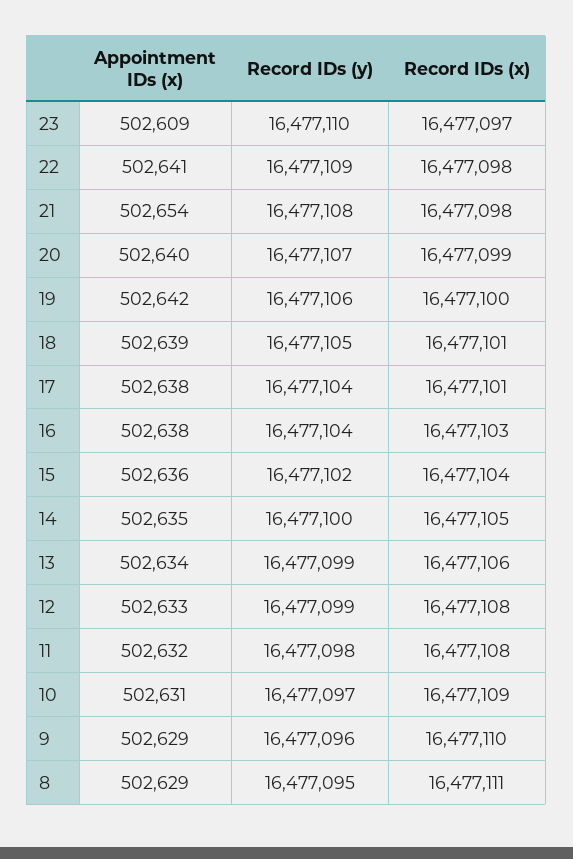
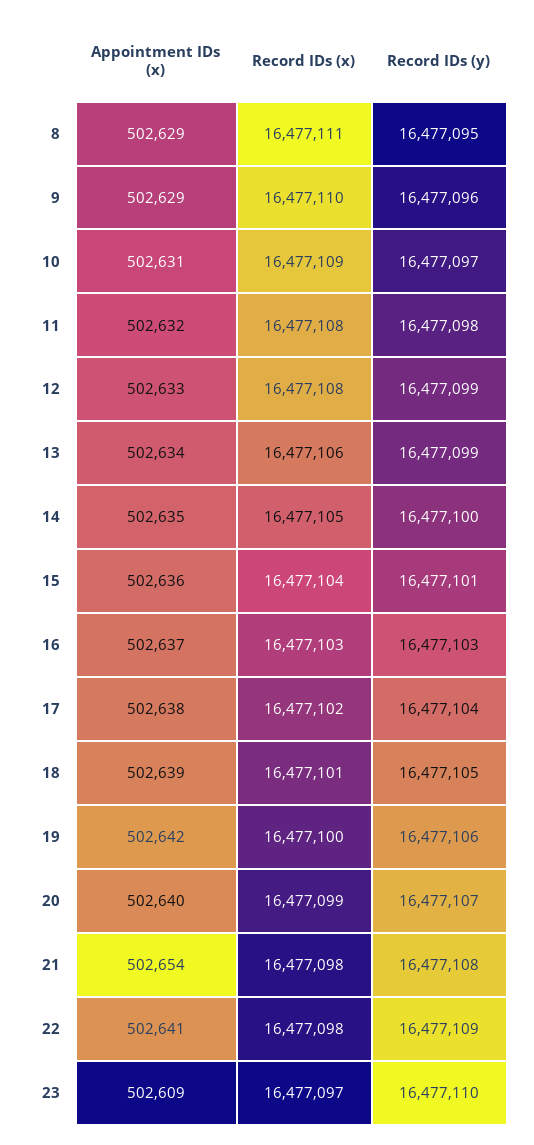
  {
    "Appointment IDs (x)": {
      "23": 502609,
      "22": 502641,
      "21": 502654,
      "20": 502640,
      "19": 502642,
      "18": 502639,
      "17": 502638,
-     "16": 502638,
+     "16": 502637,
      "15": 502636,
      "14": 502635,
      "13": 502634,
      "12": 502633,
      "11": 502632,
      "10": 502631,
      "9": 502629,
      "8": 502629
    },
    "Record IDs (y)": {
      "23": 16477110,
      "22": 16477109,
      "21": 16477108,
      "20": 16477107,
      "19": 16477106,
      "18": 16477105,
      "17": 16477104,
-     "16": 16477104,
+     "16": 16477103,
-     "15": 16477102,
+     "15": 16477101,
      "14": 16477100,
      "13": 16477099,
      "12": 16477099,
      "11": 16477098,
      "10": 16477097,
      "9": 16477096,
      "8": 16477095
    },
    "Record IDs (x)": {
      "23": 16477097,
      "22": 16477098,
      "21": 16477098,
      "20": 16477099,
      "19": 16477100,
      "18": 16477101,
-     "17": 16477101,
+     "17": 16477102,
      "16": 16477103,
      "15": 16477104,
      "14": 16477105,
      "13": 16477106,
      "12": 16477108,
      "11": 16477108,
      "10": 16477109,
      "9": 16477110,
      "8": 16477111
    }
  }

